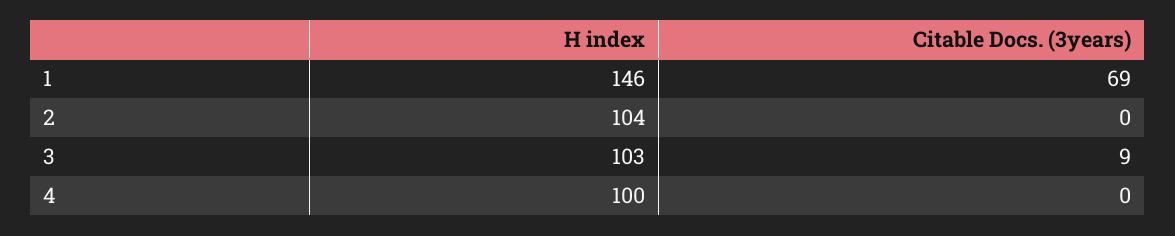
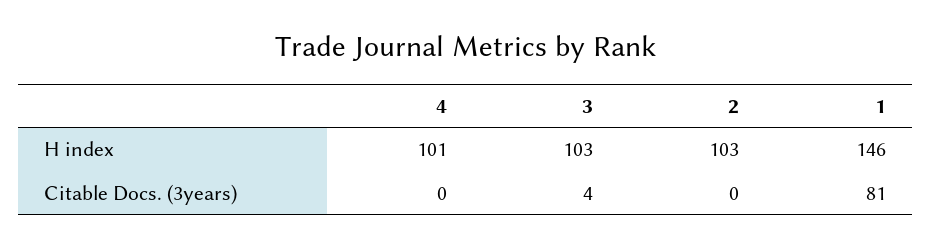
  {
    "H index": {
      "1": 146,
-     "2": 104,
+     "2": 103,
      "3": 103,
-     "4": 100
+     "4": 101
    },
    "Citable Docs. (3years)": {
-     "1": 69,
+     "1": 81,
      "2": 0,
-     "3": 9,
+     "3": 4,
      "4": 0
    }
  }

